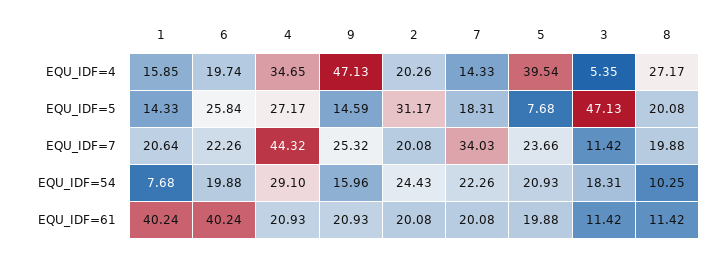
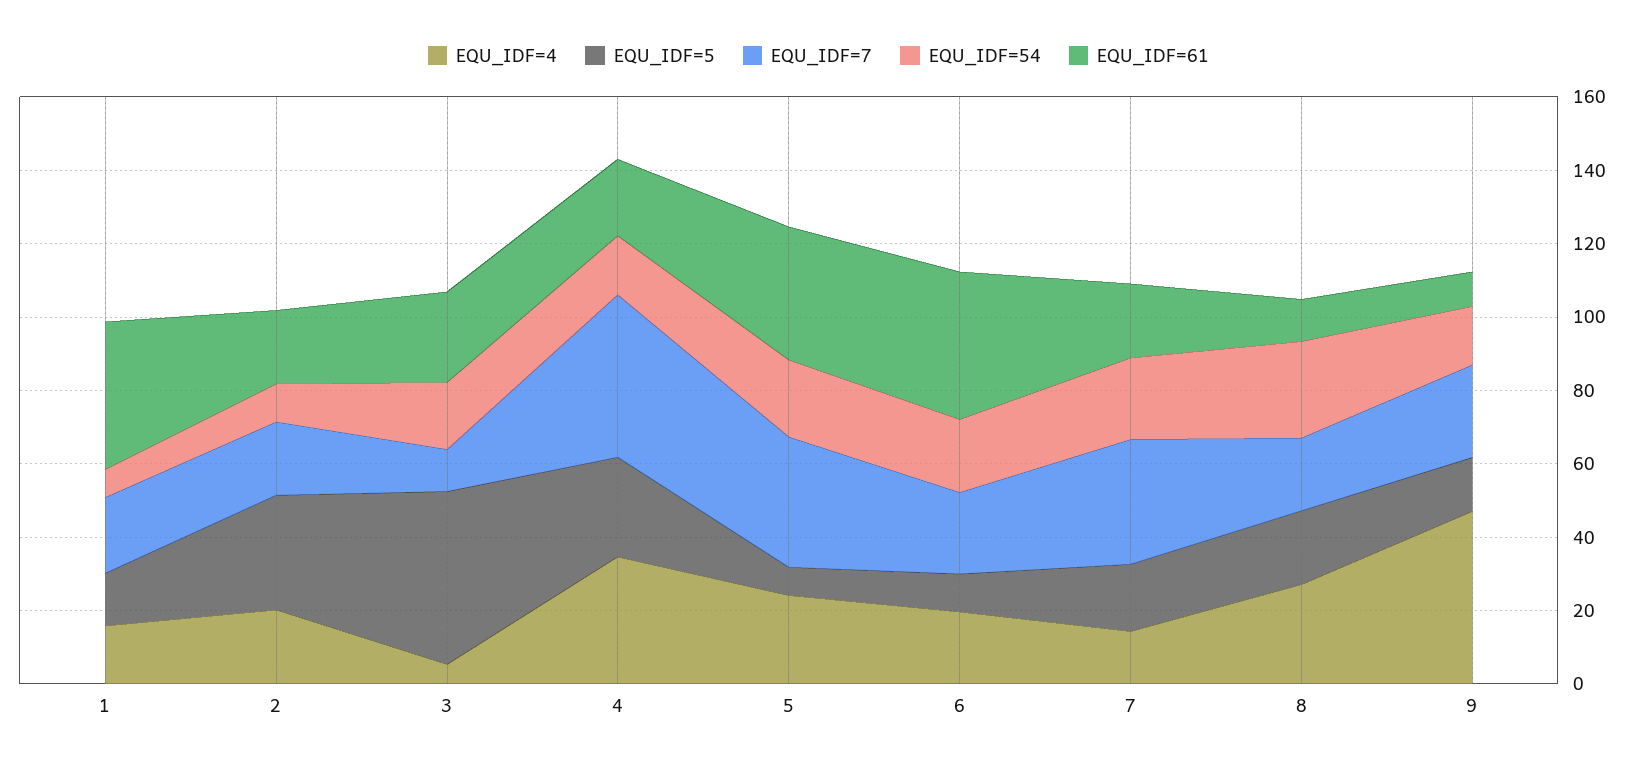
  {
    "EQU_IDF=4": {
      "1": 15.85,
      "6": 19.74,
      "4": 34.65,
      "9": 47.13,
      "2": 20.26,
      "7": 14.33,
-     "5": 39.54,
+     "5": 25,
      "3": 5.35,
      "8": 27.17
    },
    "EQU_IDF=5": {
      "1": 14.33,
-     "6": 25.84,
+     "6": 10,
      "4": 27.17,
      "9": 14.59,
      "2": 31.17,
      "7": 18.31,
      "5": 7.68,
      "3": 47.13,
      "8": 20.08
    },
    "EQU_IDF=7": {
      "1": 20.64,
      "6": 22.26,
      "4": 44.32,
      "9": 25.32,
      "2": 20.08,
      "7": 34.03,
-     "5": 23.66,
+     "5": 35,
      "3": 11.42,
      "8": 19.88
    },
    "EQU_IDF=54": {
      "1": 7.68,
      "6": 19.88,
-     "4": 29.1,
+     "4": 15,
      "9": 15.96,
-     "2": 24.43,
+     "2": 10,
      "7": 22.26,
      "5": 20.93,
      "3": 18.31,
-     "8": 10.25
+     "8": 25
    },
    "EQU_IDF=61": {
      "1": 40.24,
      "6": 40.24,
      "4": 20.93,
-     "9": 20.93,
+     "9": 10,
      "2": 20.08,
      "7": 20.08,
-     "5": 19.88,
+     "5": 35,
-     "3": 11.42,
+     "3": 25,
      "8": 11.42
    }
  }

